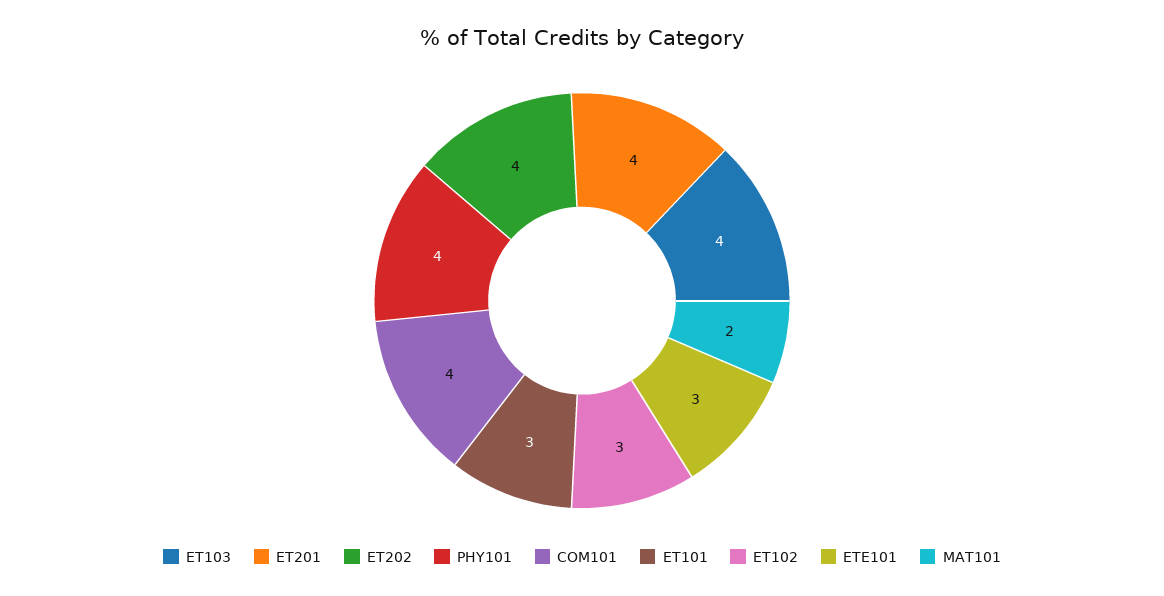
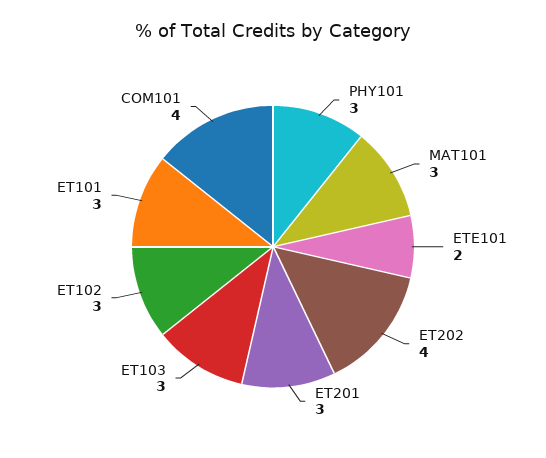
  {
-   "ET103": 4,
+   "ET103": 3,
-   "ET201": 4,
+   "ET201": 3,
    "ET202": 4,
-   "PHY101": 4,
+   "PHY101": 3,
    "COM101": 4,
    "ET101": 3,
    "ET102": 3,
-   "ETE101": 3,
+   "ETE101": 2,
-   "MAT101": 2
+   "MAT101": 3
  }

